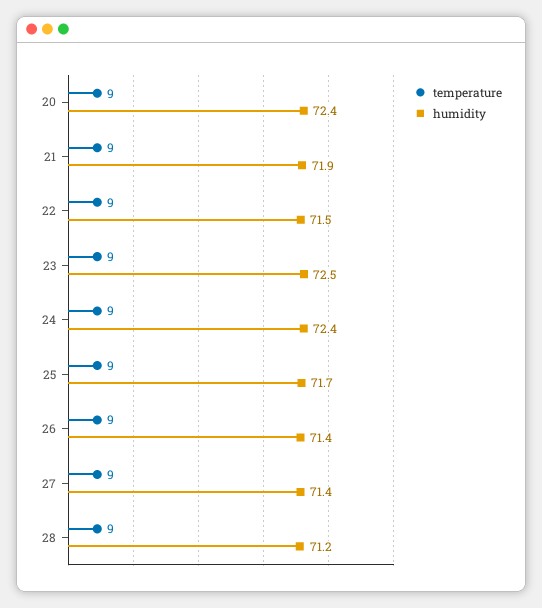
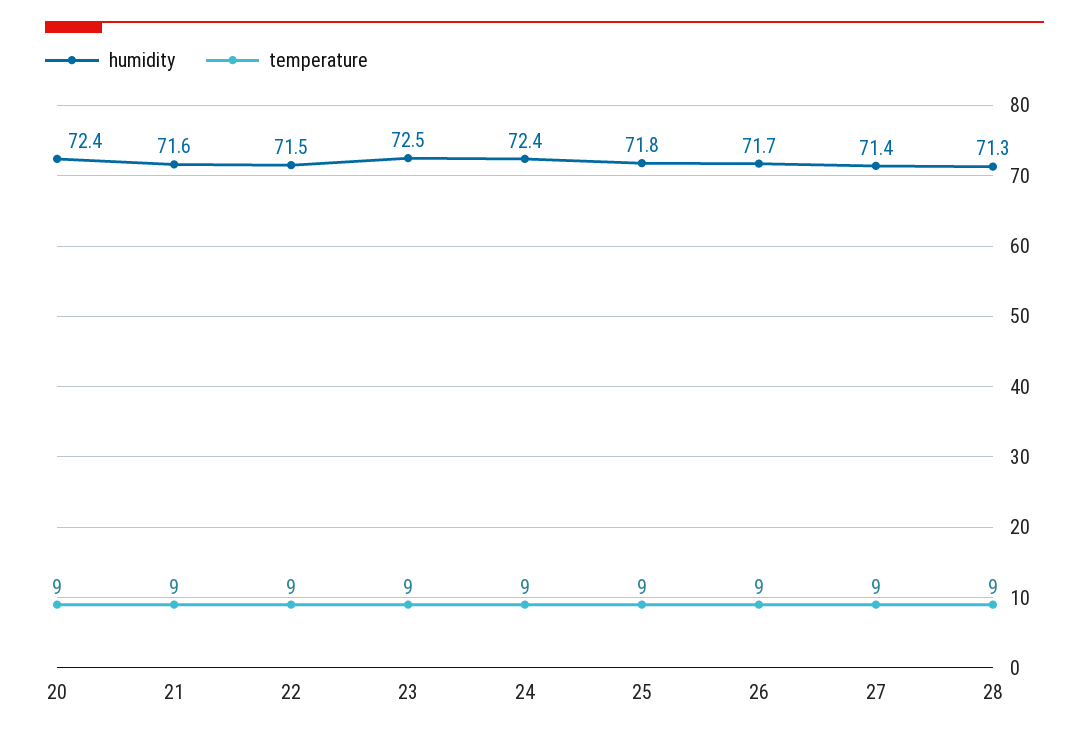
  {
    "temperature": {
      "20": 9,
      "21": 9,
      "22": 9,
      "23": 9,
      "24": 9,
      "25": 9,
      "26": 9,
      "27": 9,
      "28": 9
    },
    "humidity": {
      "20": 72.4,
-     "21": 71.9,
+     "21": 71.6,
      "22": 71.5,
      "23": 72.5,
      "24": 72.4,
-     "25": 71.7,
+     "25": 71.8,
-     "26": 71.4,
+     "26": 71.7,
      "27": 71.4,
-     "28": 71.2
+     "28": 71.3
    }
  }

